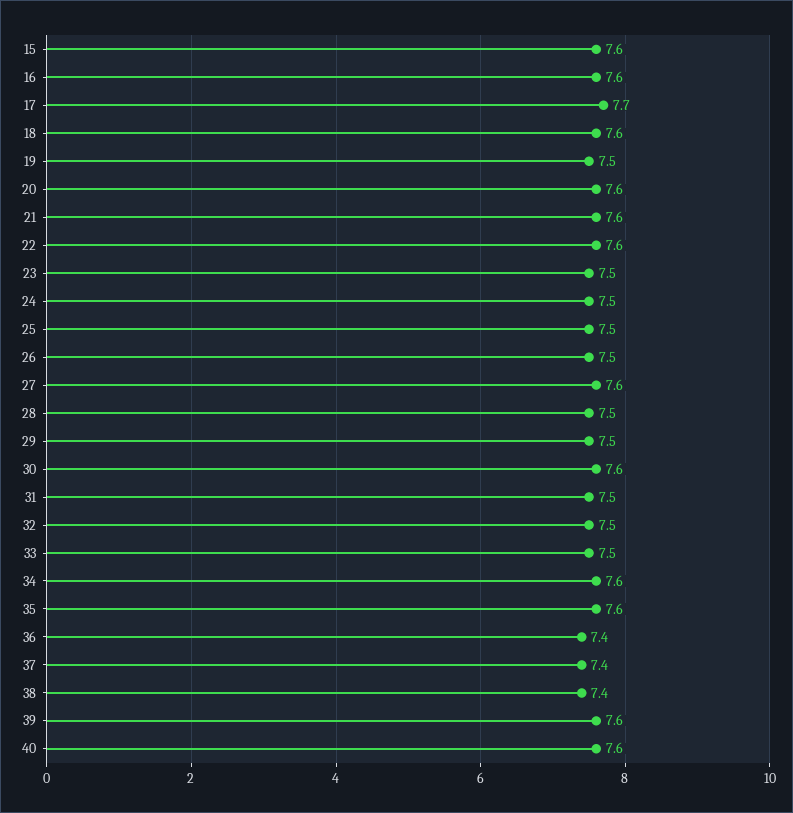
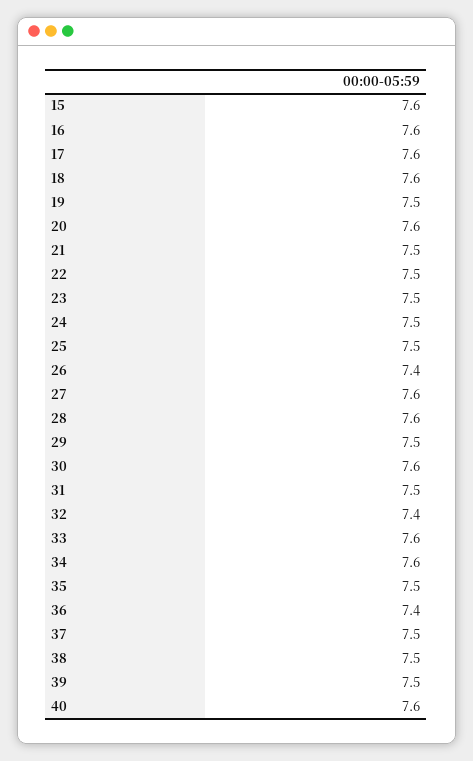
  {
    "15": 7.6,
    "16": 7.6,
-   "17": 7.7,
+   "17": 7.6,
    "18": 7.6,
    "19": 7.5,
    "20": 7.6,
-   "21": 7.6,
+   "21": 7.5,
-   "22": 7.6,
+   "22": 7.5,
    "23": 7.5,
    "24": 7.5,
    "25": 7.5,
-   "26": 7.5,
+   "26": 7.4,
    "27": 7.6,
-   "28": 7.5,
+   "28": 7.6,
    "29": 7.5,
    "30": 7.6,
    "31": 7.5,
-   "32": 7.5,
+   "32": 7.4,
-   "33": 7.5,
+   "33": 7.6,
    "34": 7.6,
-   "35": 7.6,
+   "35": 7.5,
    "36": 7.4,
-   "37": 7.4,
+   "37": 7.5,
-   "38": 7.4,
+   "38": 7.5,
-   "39": 7.6,
+   "39": 7.5,
    "40": 7.6
  }

